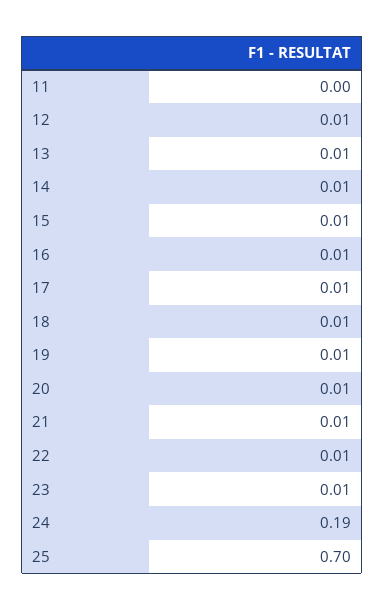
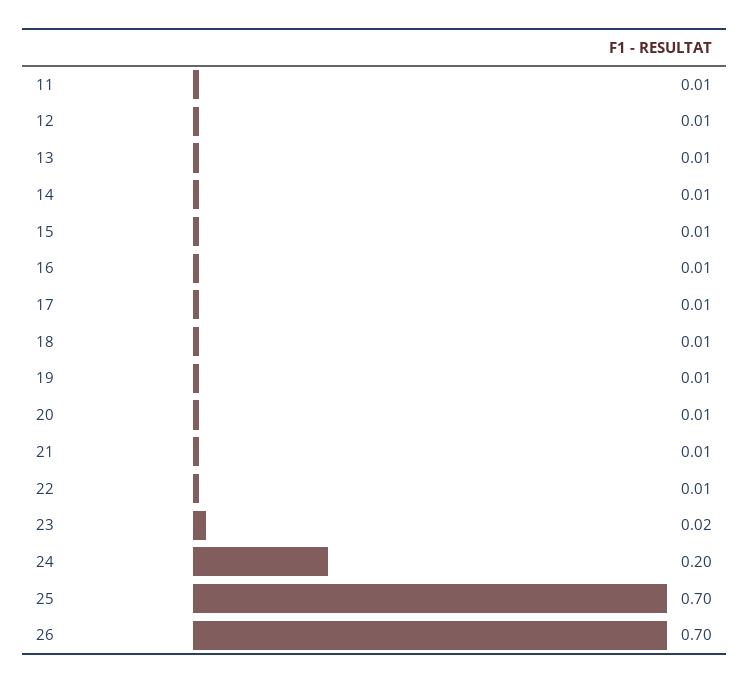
  {
-   "11": 0,
+   "11": 0.01,
    "12": 0.01,
    "13": 0.01,
    "14": 0.01,
    "15": 0.01,
    "16": 0.01,
    "17": 0.01,
    "18": 0.01,
    "19": 0.01,
    "20": 0.01,
    "21": 0.01,
    "22": 0.01,
-   "23": 0.01,
+   "23": 0.02,
-   "24": 0.19,
+   "24": 0.2,
-   "25": 0.7
+   "25": 0.7,
+   "26": 0.7
  }

